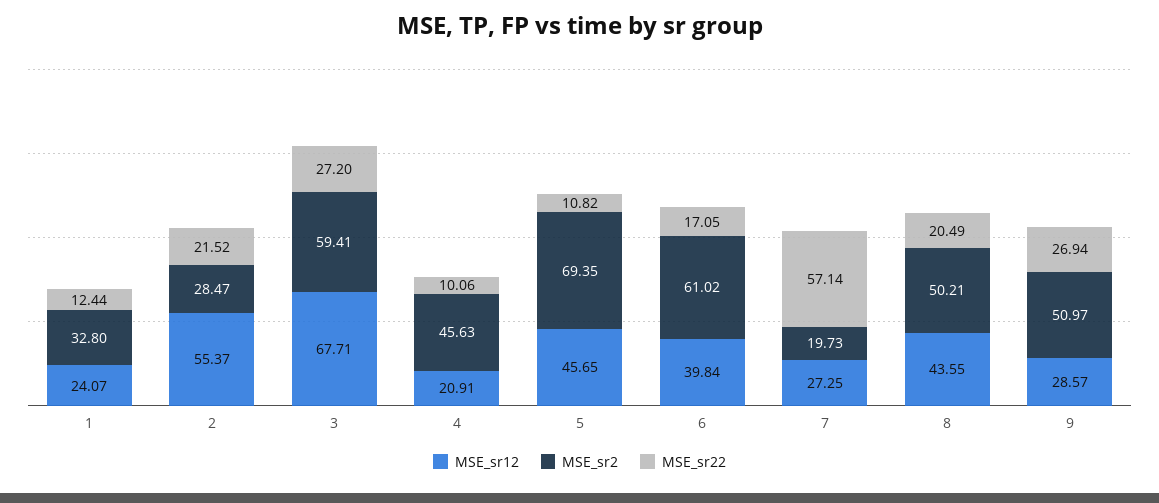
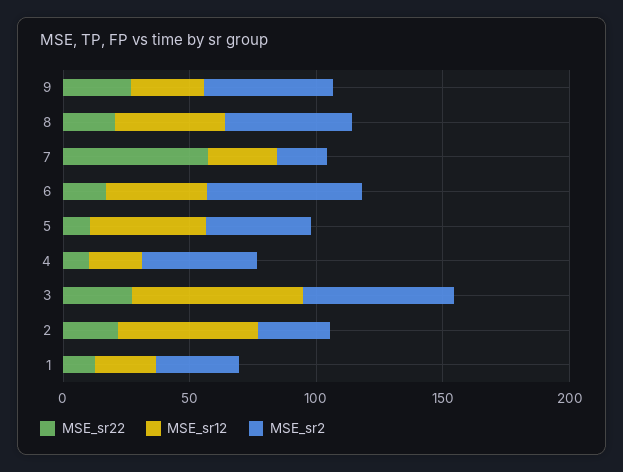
  {
    "MSE_sr12": {
      "1": 24.07,
      "2": 55.37,
      "3": 67.71,
      "4": 20.91,
      "5": 45.65,
      "6": 39.84,
      "7": 27.25,
      "8": 43.55,
      "9": 28.57
    },
    "MSE_sr2": {
      "1": 32.8,
      "2": 28.47,
      "3": 59.41,
      "4": 45.63,
-     "5": 69.35,
+     "5": 40,
      "6": 61.02,
      "7": 19.73,
      "8": 50.21,
      "9": 50.97
    },
    "MSE_sr22": {
      "1": 12.44,
      "2": 21.52,
      "3": 27.2,
      "4": 10.06,
      "5": 10.82,
      "6": 17.05,
      "7": 57.14,
      "8": 20.49,
      "9": 26.94
    }
  }

